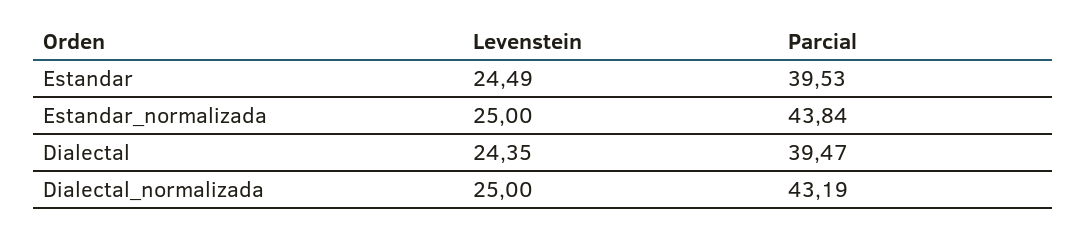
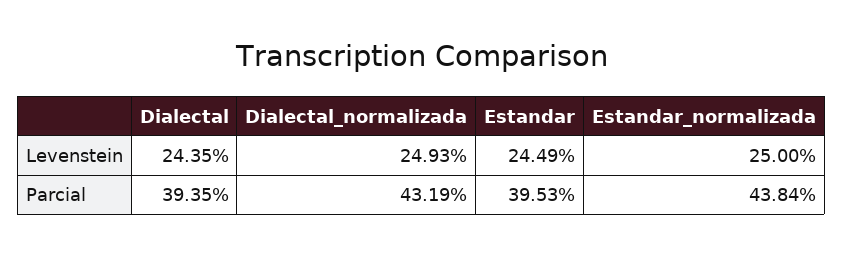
  {
    "Levenstein": {
      "Estandar": 24.49,
      "Estandar_normalizada": 25,
      "Dialectal": 24.35,
-     "Dialectal_normalizada": 25
+     "Dialectal_normalizada": 24.93
    },
    "Parcial": {
      "Estandar": 39.53,
      "Estandar_normalizada": 43.84,
-     "Dialectal": 39.47,
+     "Dialectal": 39.35,
      "Dialectal_normalizada": 43.19
    }
  }

